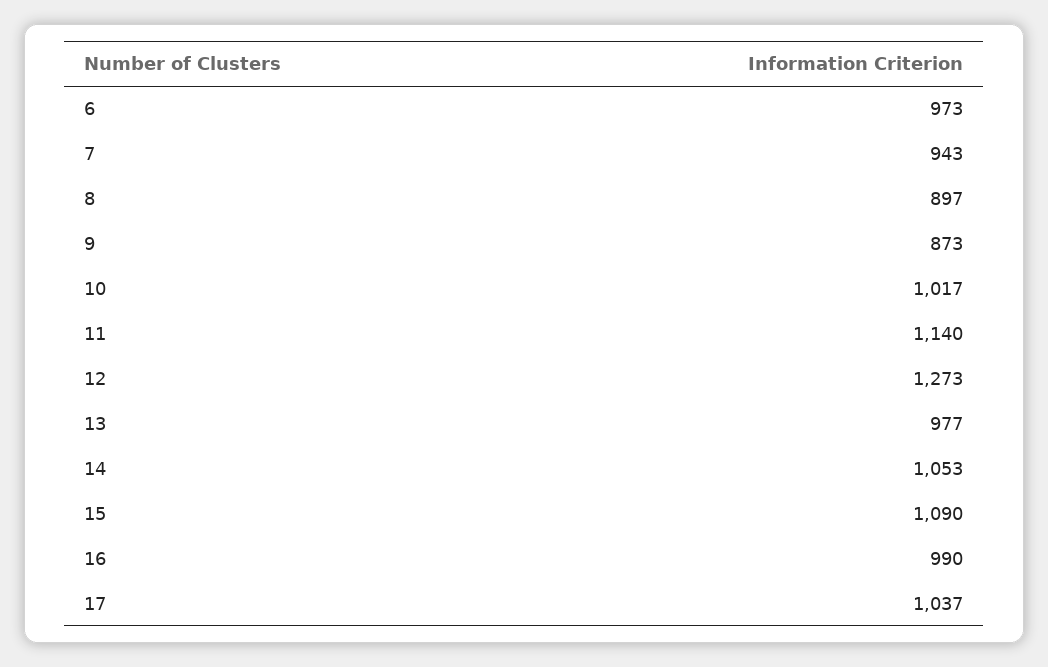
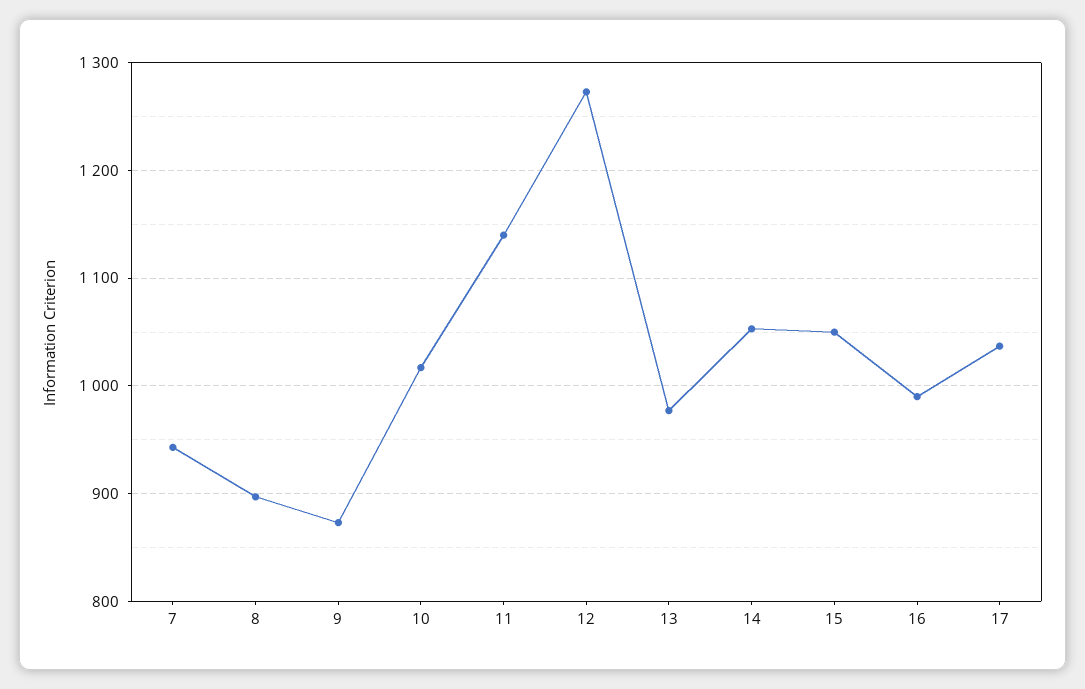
  {
-   "6": 973,
    "7": 943,
    "8": 897,
    "9": 873,
    "10": 1017,
    "11": 1140,
    "12": 1273,
    "13": 977,
    "14": 1053,
-   "15": 1090,
+   "15": 1050,
    "16": 990,
    "17": 1037
  }

